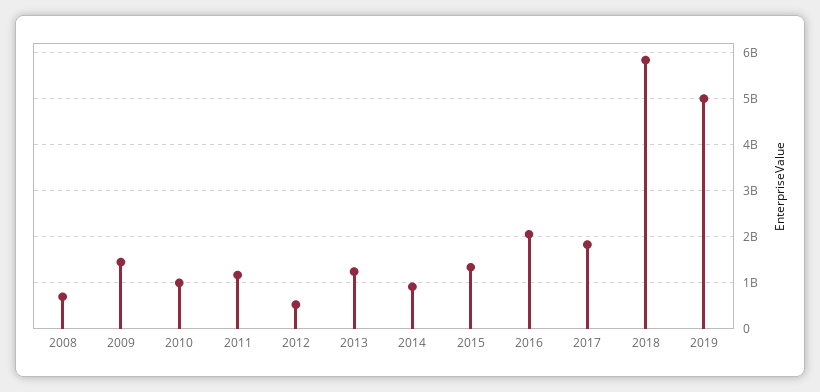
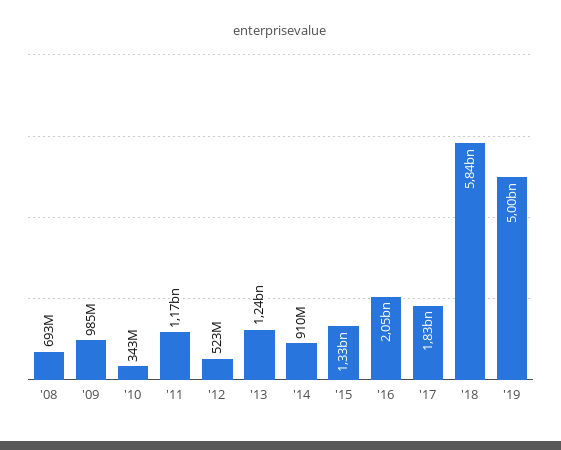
  {
    "2008": 693000000,
-   "2009": 1400000000,
+   "2009": 985000000,
-   "2010": 1000000000,
+   "2010": 343000000,
    "2011": 1170000000,
    "2012": 523000000,
    "2013": 1240000000,
    "2014": 910000000,
    "2015": 1330000000,
    "2016": 2050000000,
    "2017": 1830000000,
    "2018": 5840000000,
    "2019": 5000000000
  }

